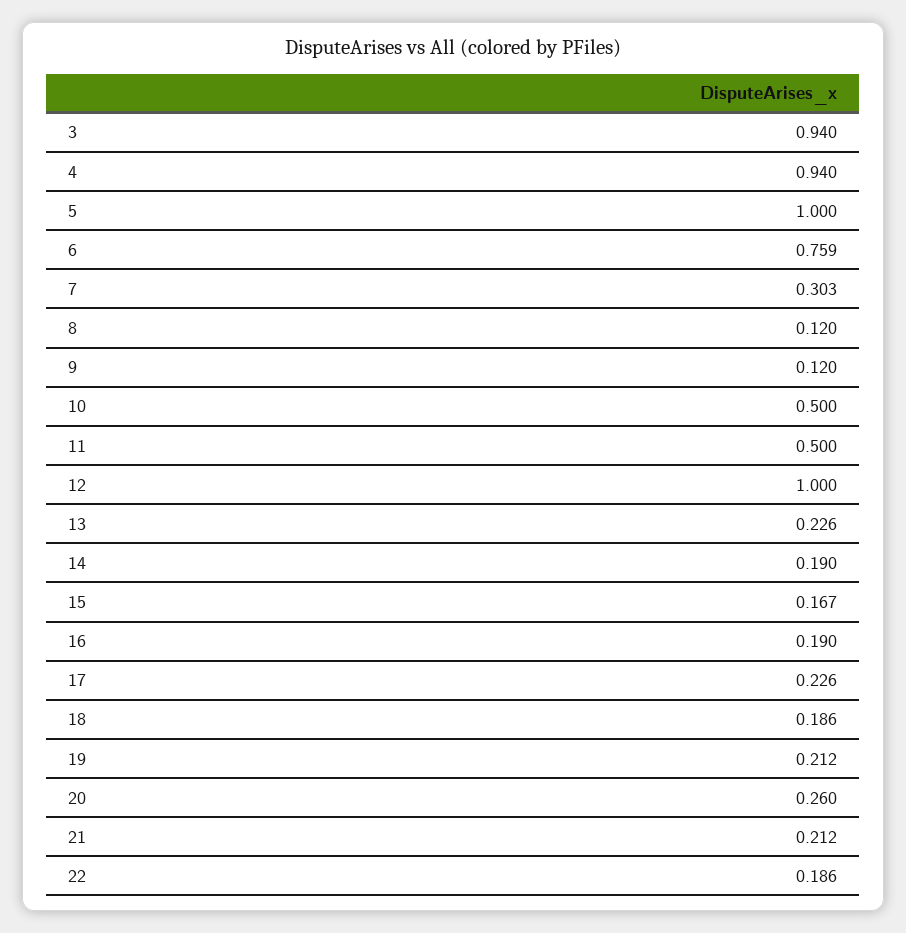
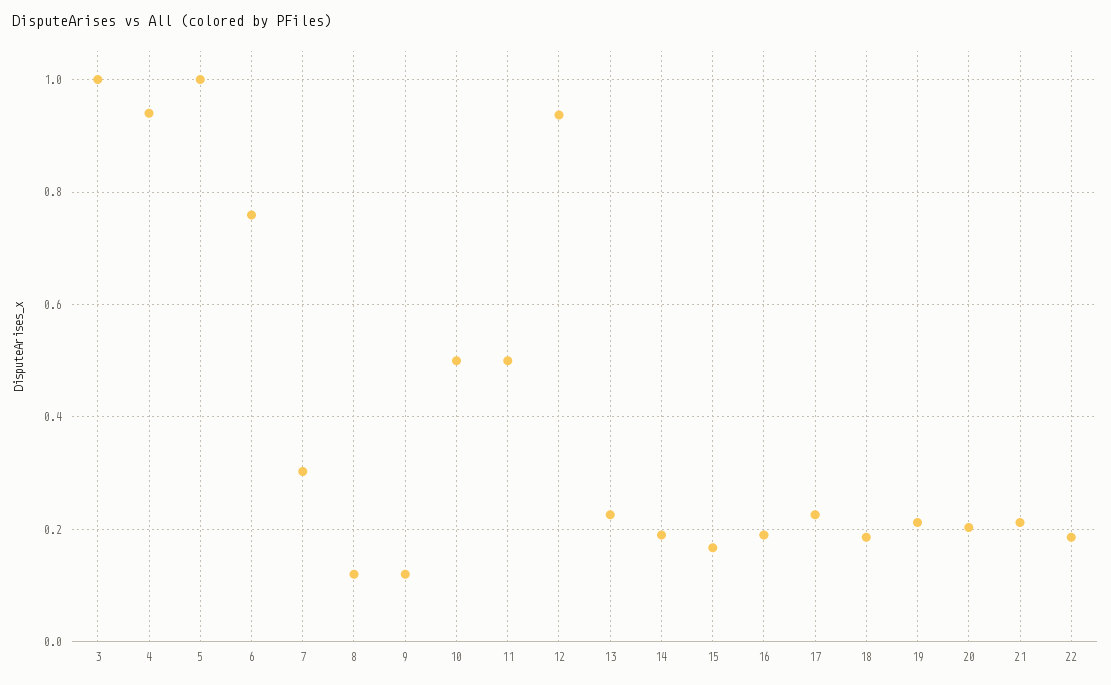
  {
-   "3": 0.94,
+   "3": 1,
    "4": 0.94,
    "5": 1,
    "6": 0.759,
    "7": 0.303,
    "8": 0.12,
    "9": 0.12,
    "10": 0.5,
    "11": 0.5,
-   "12": 1,
+   "12": 0.94,
    "13": 0.226,
    "14": 0.19,
    "15": 0.167,
    "16": 0.19,
    "17": 0.226,
    "18": 0.186,
    "19": 0.212,
-   "20": 0.26,
+   "20": 0.2,
    "21": 0.212,
    "22": 0.186
  }

